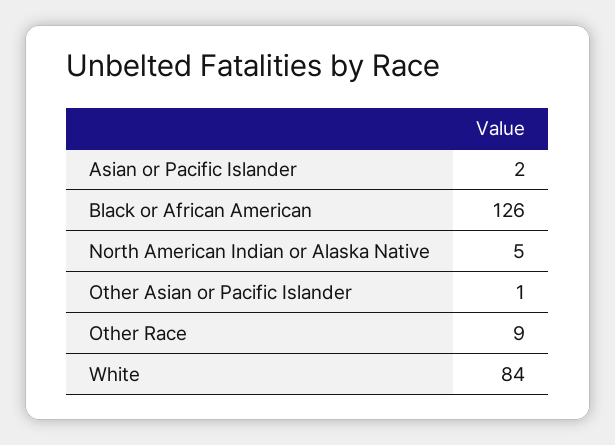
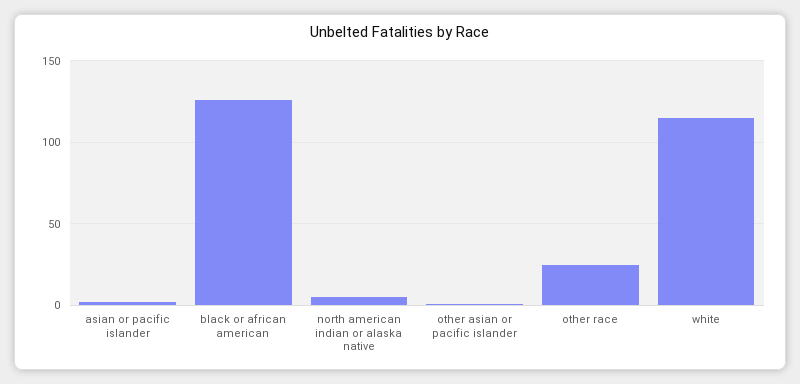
  {
    "Asian or Pacific Islander": 2,
    "Black or African American": 126,
    "North American Indian or Alaska Native": 5,
    "Other Asian or Pacific Islander": 1,
-   "Other Race": 9,
+   "Other Race": 25,
-   "White": 84
+   "White": 115
  }

